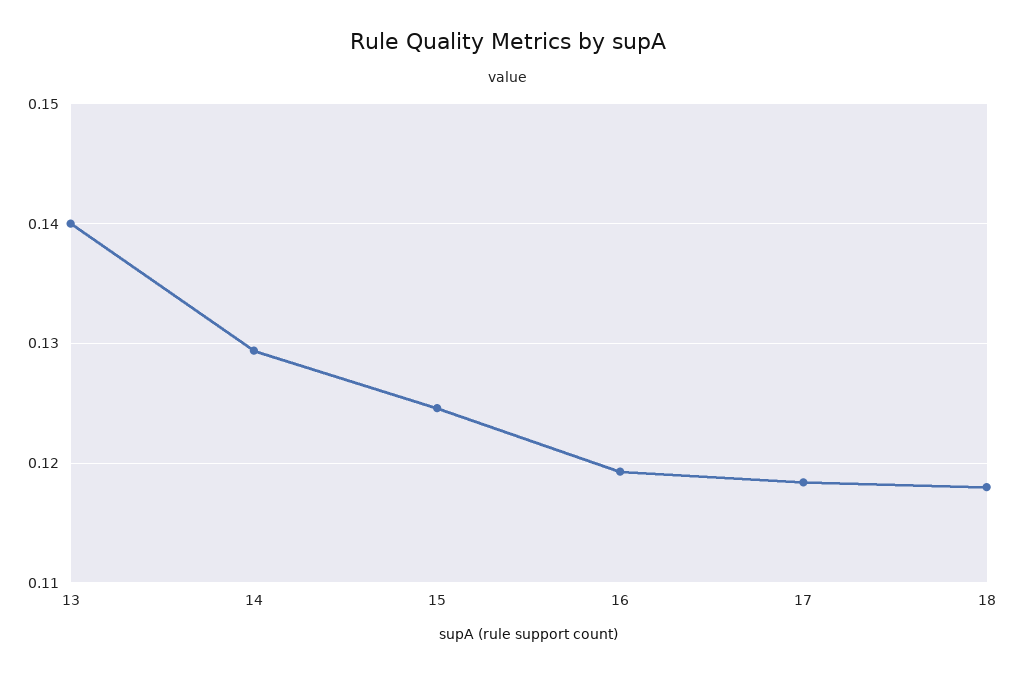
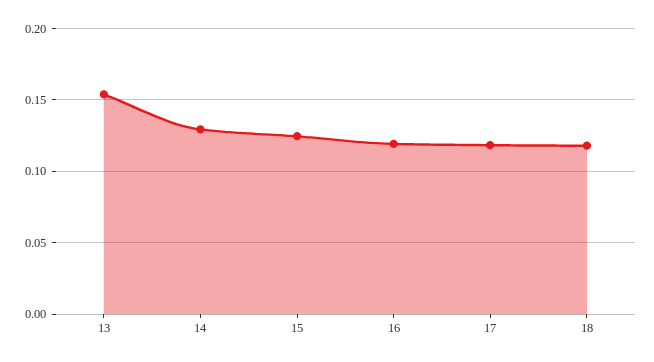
  {
-   "13": 0.14,
+   "13": 0.155,
    "14": 0.129,
    "15": 0.125,
    "16": 0.119,
    "17": 0.118,
    "18": 0.118
  }

